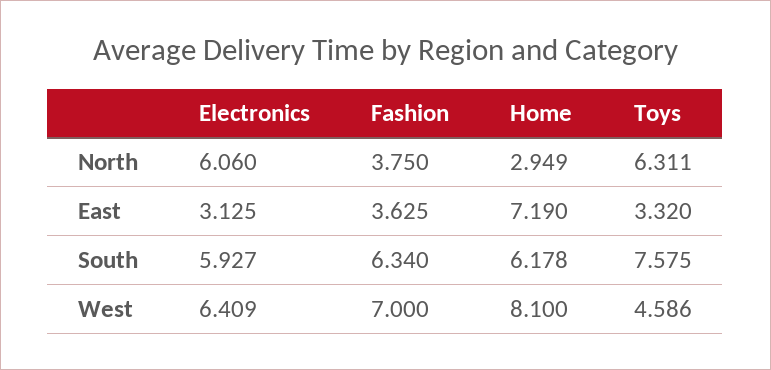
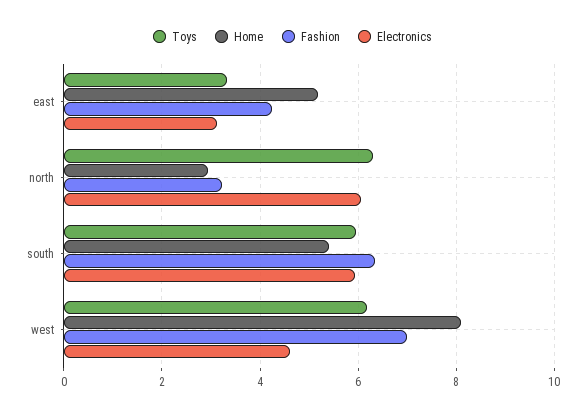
  {
    "Electronics": {
      "North": 6.06,
      "East": 3.125,
      "South": 5.927,
-     "West": 6.409
+     "West": 4.6
    },
    "Fashion": {
-     "North": 3.75,
+     "North": 3.2,
-     "East": 3.625,
+     "East": 4.2,
      "South": 6.34,
      "West": 7
    },
    "Home": {
      "North": 2.949,
-     "East": 7.19,
+     "East": 5.2,
-     "South": 6.178,
+     "South": 5.4,
      "West": 8.1
    },
    "Toys": {
      "North": 6.311,
      "East": 3.32,
-     "South": 7.575,
+     "South": 6,
-     "West": 4.586
+     "West": 6.2
    }
  }

